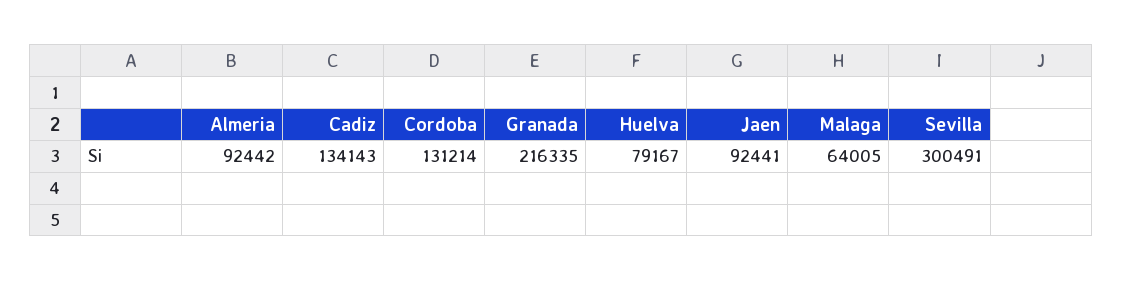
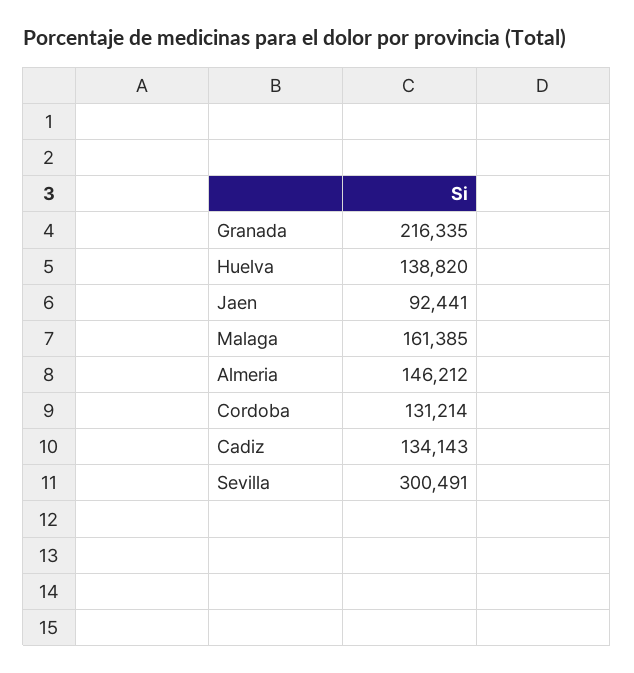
  {
-   "Almeria": 92442,
+   "Almeria": 146212,
    "Cadiz": 134143,
    "Cordoba": 131214,
    "Granada": 216335,
-   "Huelva": 79167,
+   "Huelva": 138820,
    "Jaen": 92441,
-   "Malaga": 64005,
+   "Malaga": 161385,
    "Sevilla": 300491
  }

